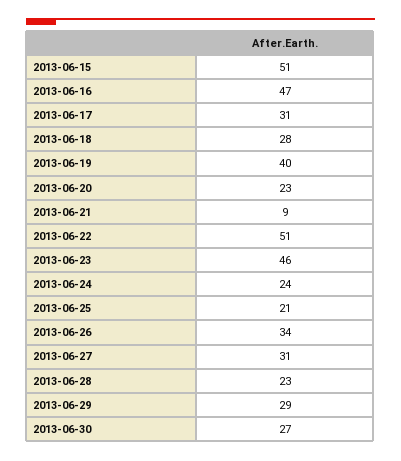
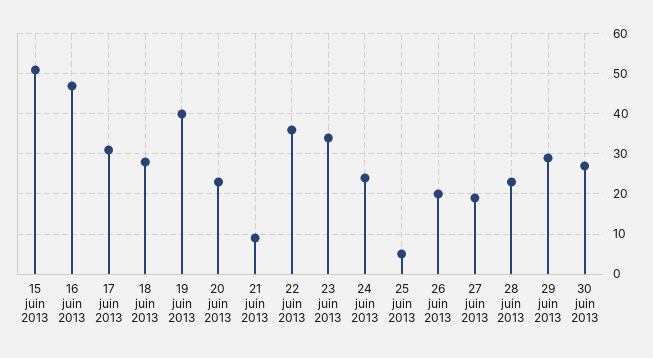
  {
    "2013-06-15": 51,
    "2013-06-16": 47,
    "2013-06-17": 31,
    "2013-06-18": 28,
    "2013-06-19": 40,
    "2013-06-20": 23,
    "2013-06-21": 9,
-   "2013-06-22": 51,
+   "2013-06-22": 35,
-   "2013-06-23": 46,
+   "2013-06-23": 35,
    "2013-06-24": 24,
-   "2013-06-25": 21,
+   "2013-06-25": 5,
-   "2013-06-26": 34,
+   "2013-06-26": 20,
-   "2013-06-27": 31,
+   "2013-06-27": 20,
    "2013-06-28": 23,
    "2013-06-29": 29,
    "2013-06-30": 27
  }

